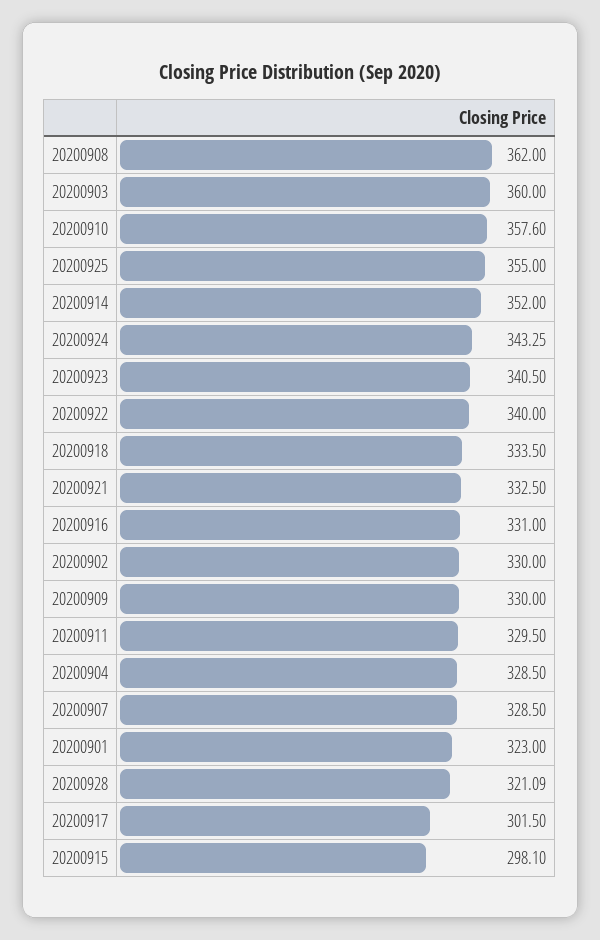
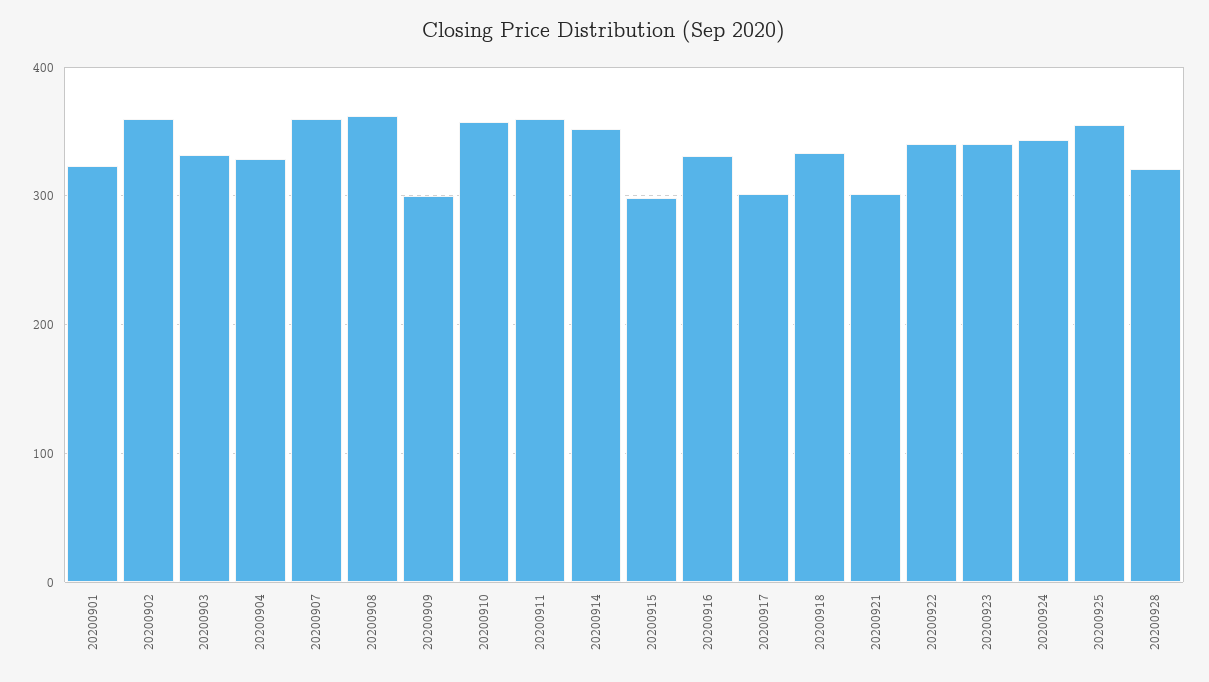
  {
    "20200908": 362,
-   "20200903": 360,
+   "20200903": 330,
    "20200910": 357.6,
    "20200925": 355,
    "20200914": 352,
    "20200924": 343.25,
    "20200923": 340.5,
    "20200922": 340,
    "20200918": 333.5,
-   "20200921": 332.5,
+   "20200921": 300,
    "20200916": 331,
-   "20200902": 330,
+   "20200902": 360,
-   "20200909": 330,
+   "20200909": 300,
-   "20200911": 329.5,
+   "20200911": 360,
    "20200904": 328.5,
-   "20200907": 328.5,
+   "20200907": 360,
    "20200901": 323,
    "20200928": 321.09,
    "20200917": 301.5,
    "20200915": 298.1
  }

